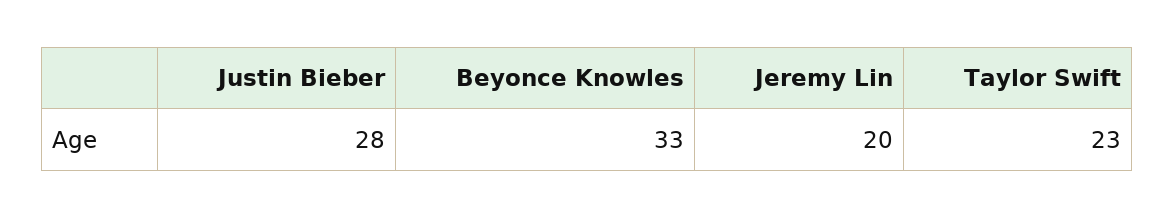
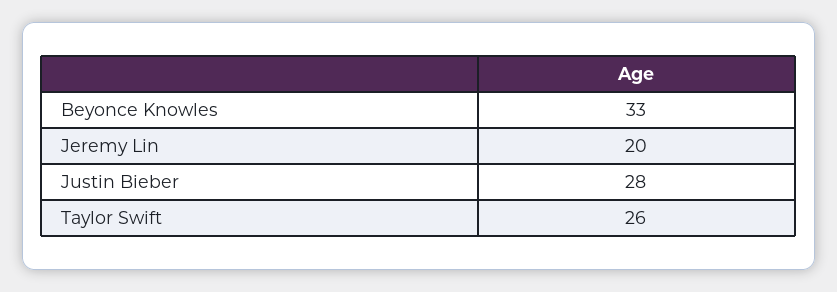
  {
    "Justin Bieber": 28,
    "Beyonce Knowles": 33,
    "Jeremy Lin": 20,
-   "Taylor Swift": 23
+   "Taylor Swift": 26
  }

